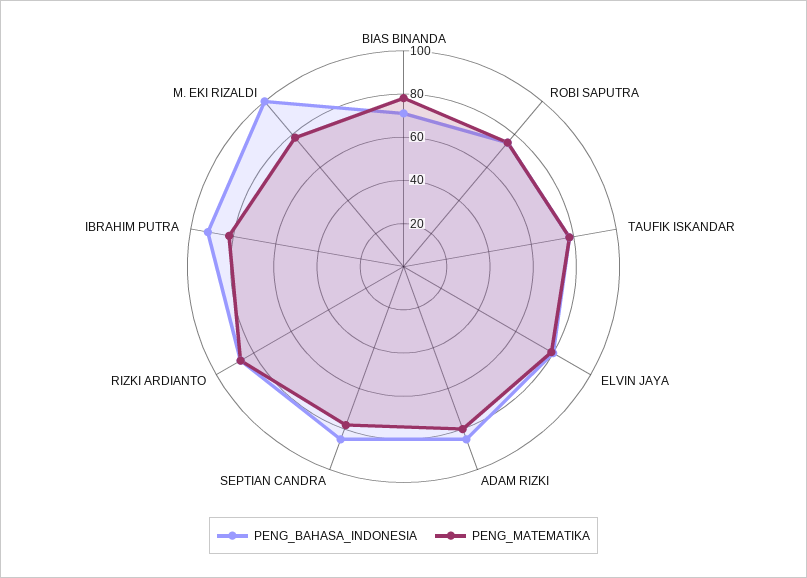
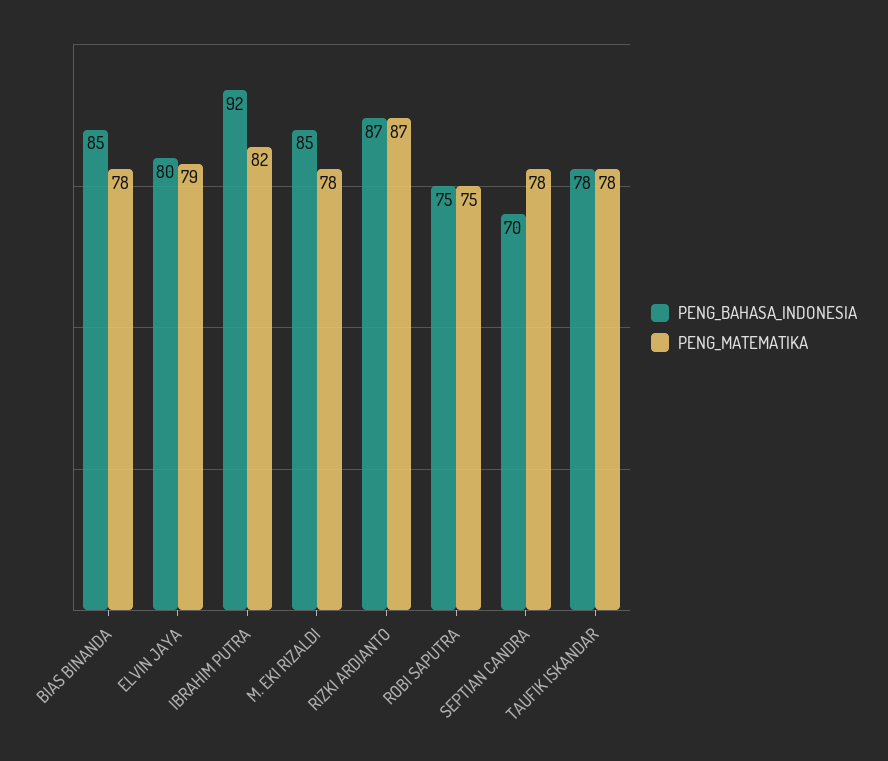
  {
    "PENG_BAHASA_INDONESIA": {
-     "BIAS BINANDA": 70,
+     "BIAS BINANDA": 85,
      "ROBI SAPUTRA": 75,
      "TAUFIK ISKANDAR": 78,
      "ELVIN JAYA": 80,
-     "ADAM RIZKI": 85,
-     "SEPTIAN CANDRA": 85,
+     "SEPTIAN CANDRA": 70,
      "RIZKI ARDIANTO": 87,
      "IBRAHIM PUTRA": 92,
-     "M. EKI RIZALDI": 100
+     "M. EKI RIZALDI": 85
    },
    "PENG_MATEMATIKA": {
      "BIAS BINANDA": 78,
      "ROBI SAPUTRA": 75,
      "TAUFIK ISKANDAR": 78,
      "ELVIN JAYA": 79,
-     "ADAM RIZKI": 80,
      "SEPTIAN CANDRA": 78,
      "RIZKI ARDIANTO": 87,
      "IBRAHIM PUTRA": 82,
      "M. EKI RIZALDI": 78
    }
  }

